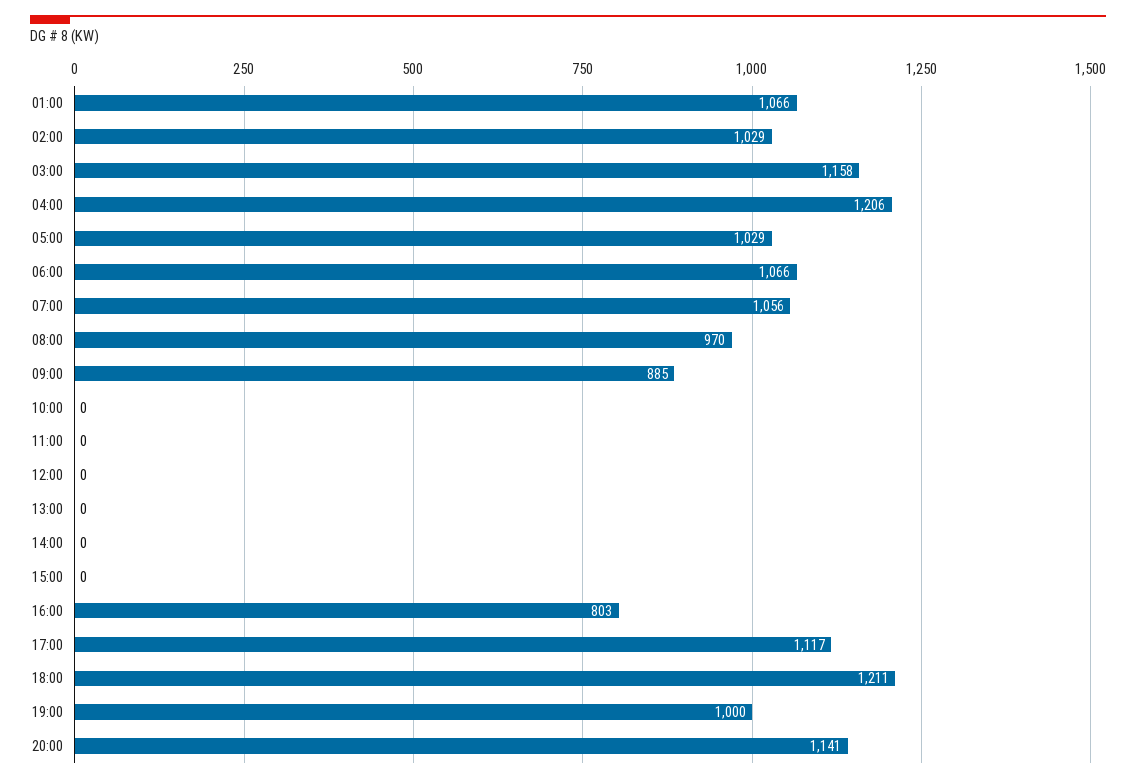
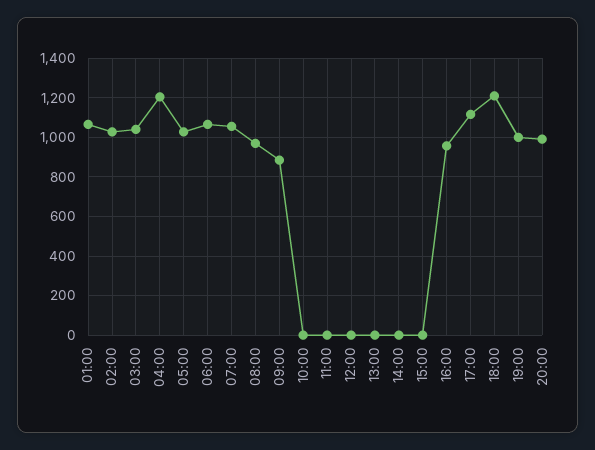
  {
    "01:00": 1066,
    "02:00": 1029,
-   "03:00": 1158,
+   "03:00": 1050,
    "04:00": 1206,
    "05:00": 1029,
    "06:00": 1066,
    "07:00": 1056,
    "08:00": 970,
    "09:00": 885,
    "10:00": 0,
    "11:00": 0,
    "12:00": 0,
    "13:00": 0,
    "14:00": 0,
    "15:00": 0,
-   "16:00": 803,
+   "16:00": 950,
    "17:00": 1117,
    "18:00": 1211,
    "19:00": 1000,
-   "20:00": 1141
+   "20:00": 1000
  }

